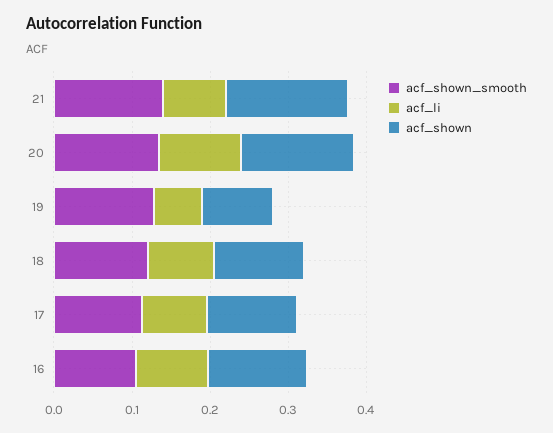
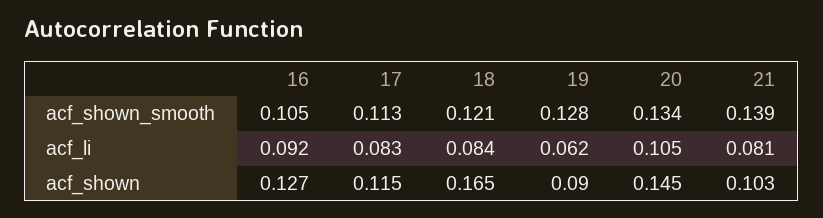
  {
    "acf_shown_smooth": {
      "21": 0.139,
      "20": 0.134,
      "19": 0.128,
      "18": 0.121,
      "17": 0.113,
      "16": 0.105
    },
    "acf_li": {
      "21": 0.081,
      "20": 0.105,
      "19": 0.062,
      "18": 0.084,
      "17": 0.083,
      "16": 0.092
    },
    "acf_shown": {
-     "21": 0.16,
+     "21": 0.103,
      "20": 0.145,
      "19": 0.09,
-     "18": 0.12,
+     "18": 0.165,
      "17": 0.115,
      "16": 0.127
    }
  }

